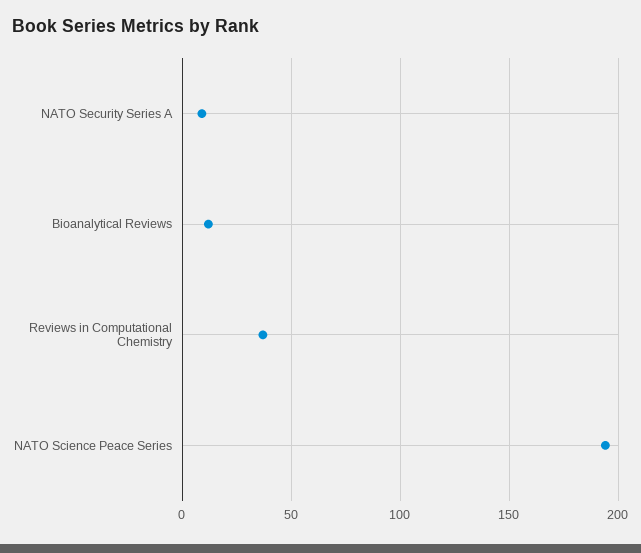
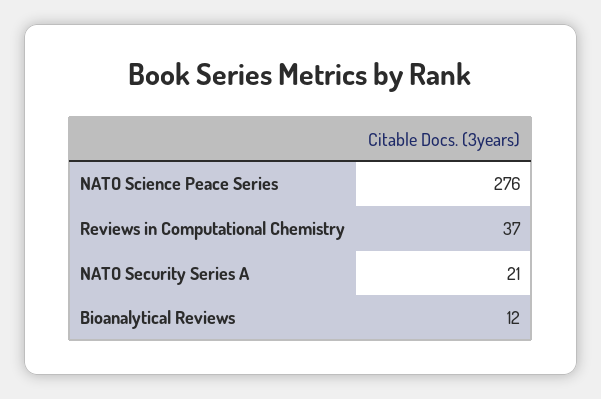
  {
-   "NATO Security Series A": 10,
+   "NATO Security Series A": 21,
    "Bioanalytical Reviews": 12,
    "Reviews in Computational Chemistry": 37,
-   "NATO Science Peace Series": 195
+   "NATO Science Peace Series": 276
  }

